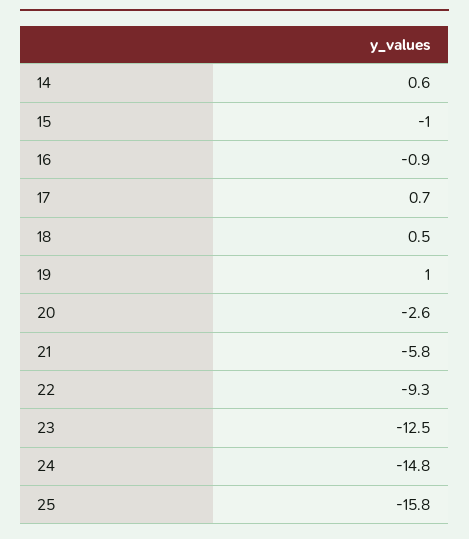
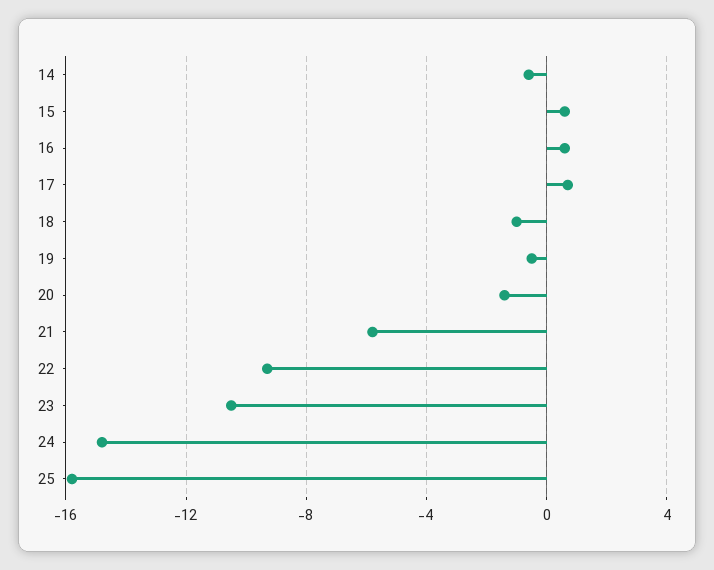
  {
-   "14": 0.6,
+   "14": -0.5,
-   "15": -1,
+   "15": 0.5,
-   "16": -0.9,
+   "16": 0.5,
    "17": 0.7,
-   "18": 0.5,
+   "18": -1,
-   "19": 1,
+   "19": -0.5,
-   "20": -2.6,
+   "20": -1.5,
    "21": -5.8,
    "22": -9.3,
-   "23": -12.5,
+   "23": -10.5,
    "24": -14.8,
    "25": -15.8
  }

